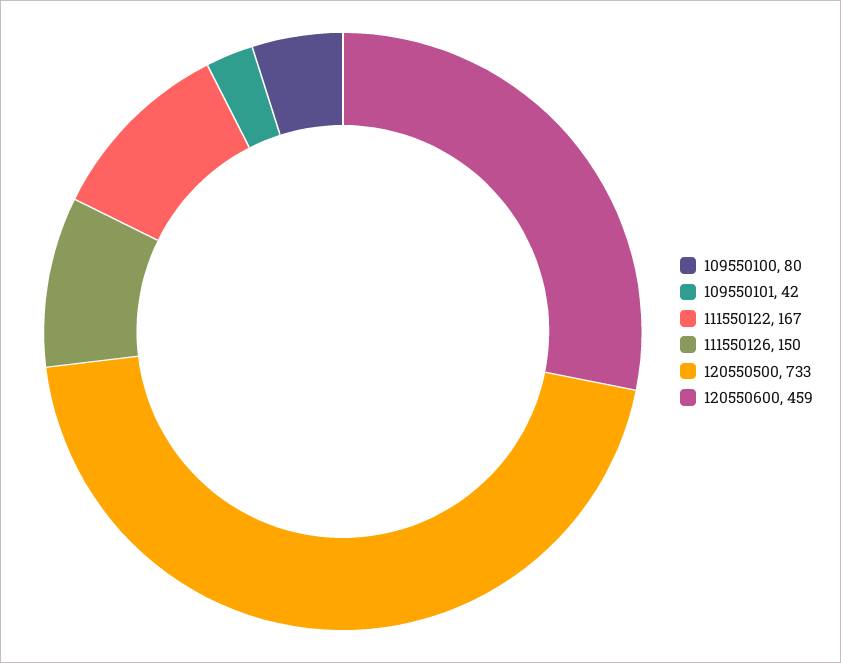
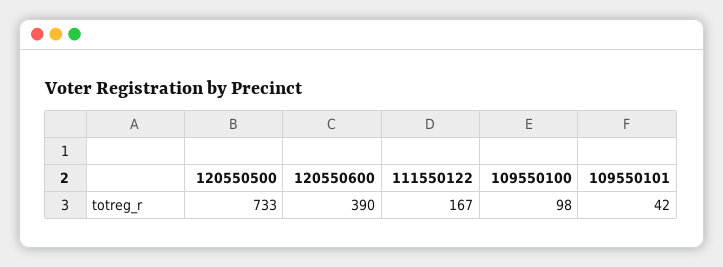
  {
-   "109550100": 80,
+   "109550100": 98,
    "109550101": 42,
    "111550122": 167,
-   "111550126": 150,
    "120550500": 733,
-   "120550600": 459
+   "120550600": 390
  }

